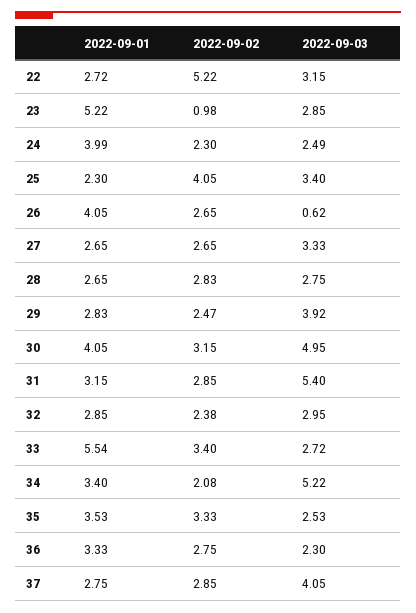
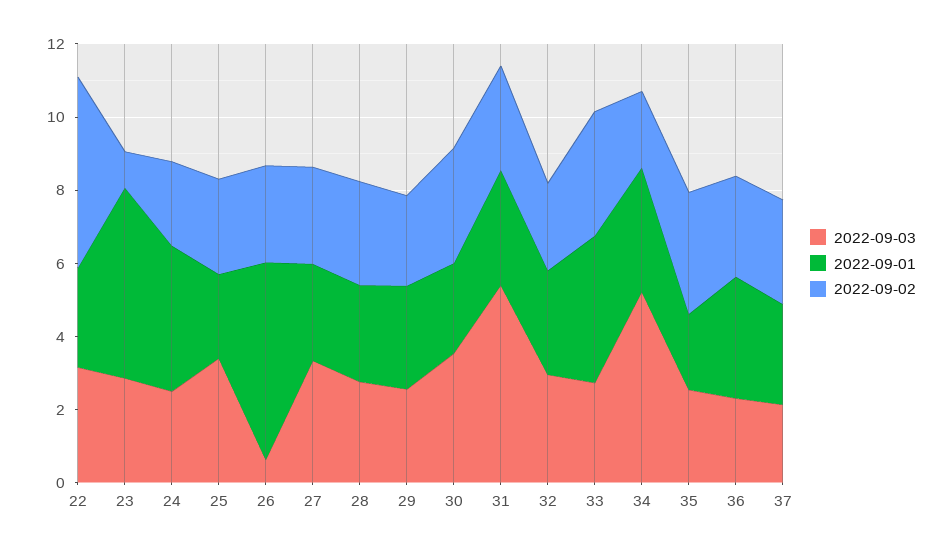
  {
    "2022-09-01": {
      "22": 2.72,
      "23": 5.22,
      "24": 3.99,
      "25": 2.3,
-     "26": 4.05,
+     "26": 5.5,
      "27": 2.65,
      "28": 2.65,
      "29": 2.83,
-     "30": 4.05,
+     "30": 2.5,
      "31": 3.15,
      "32": 2.85,
-     "33": 5.54,
+     "33": 4,
      "34": 3.4,
-     "35": 3.53,
+     "35": 2,
      "36": 3.33,
      "37": 2.75
    },
    "2022-09-02": {
      "22": 5.22,
      "23": 0.98,
      "24": 2.3,
-     "25": 4.05,
+     "25": 2.5,
      "26": 2.65,
      "27": 2.65,
      "28": 2.83,
      "29": 2.47,
      "30": 3.15,
      "31": 2.85,
      "32": 2.38,
      "33": 3.4,
      "34": 2.08,
      "35": 3.33,
      "36": 2.75,
      "37": 2.85
    },
    "2022-09-03": {
      "22": 3.15,
      "23": 2.85,
      "24": 2.49,
      "25": 3.4,
      "26": 0.62,
      "27": 3.33,
      "28": 2.75,
-     "29": 3.92,
+     "29": 2.5,
-     "30": 4.95,
+     "30": 3.5,
      "31": 5.4,
      "32": 2.95,
      "33": 2.72,
      "34": 5.22,
      "35": 2.53,
      "36": 2.3,
-     "37": 4.05
+     "37": 2
    }
  }

